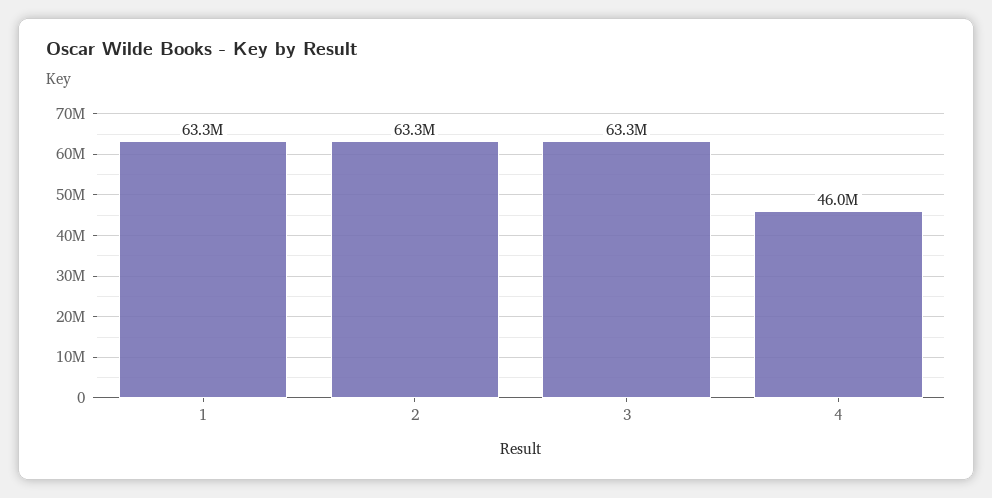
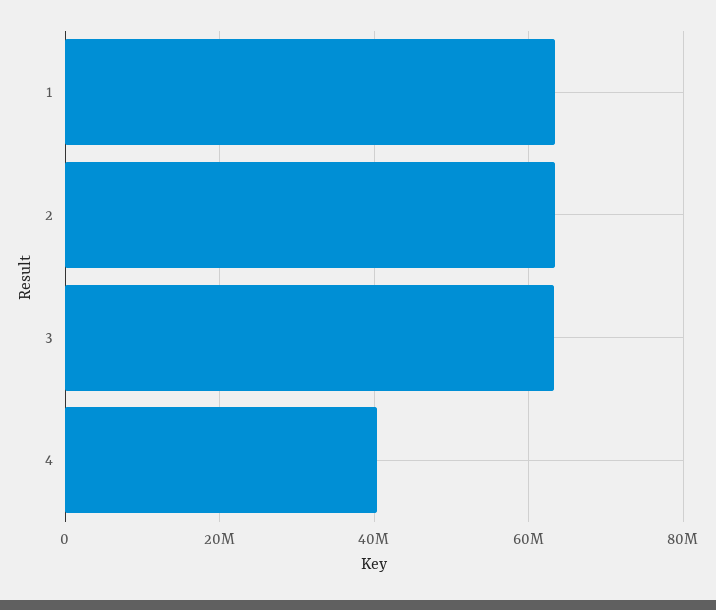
  {
    "1": 63300000,
    "2": 63300000,
    "3": 63300000,
-   "4": 46000000
+   "4": 40000000
  }

